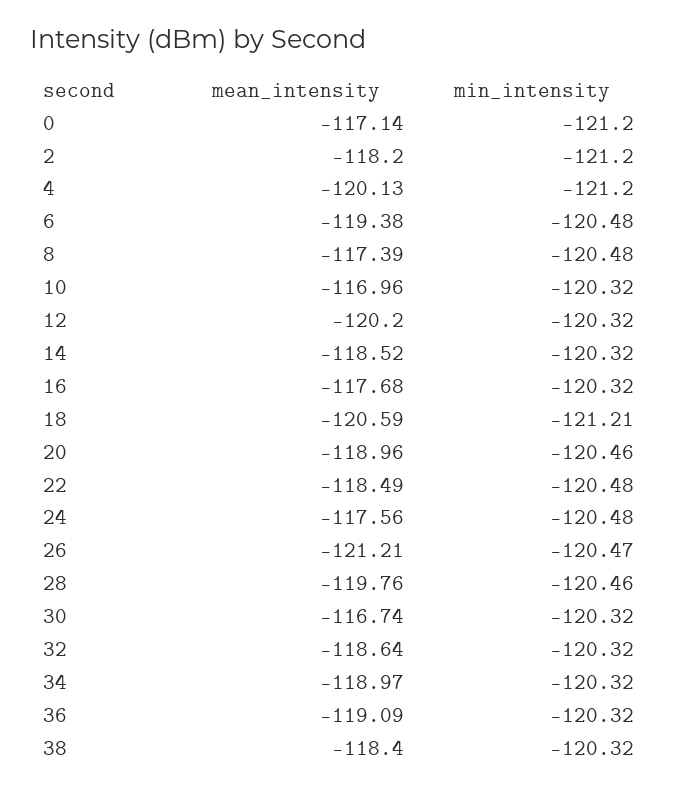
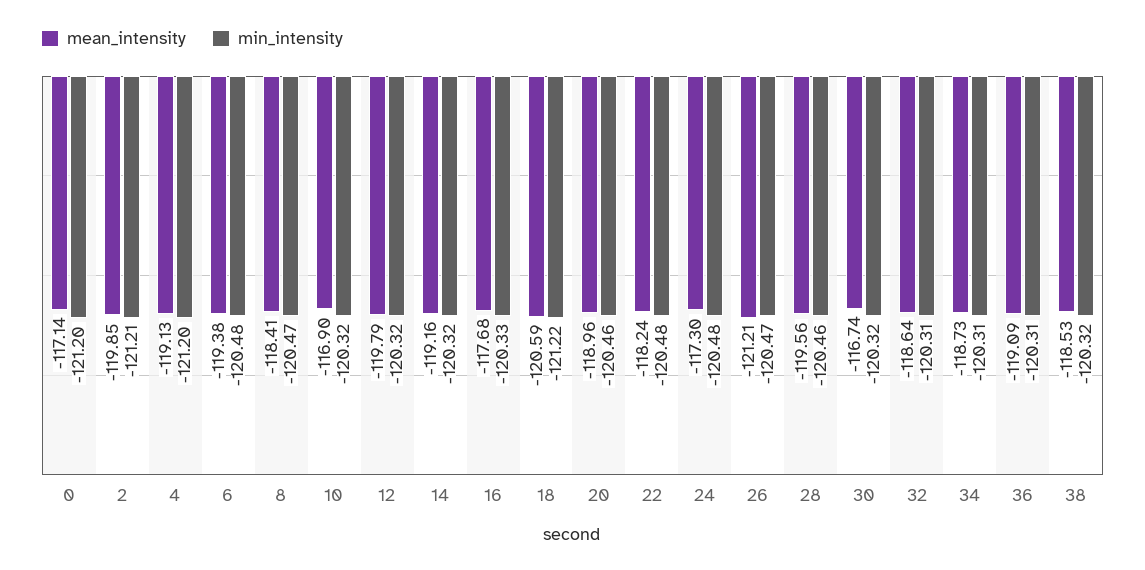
  {
    "mean_intensity": {
      "0": -117.14,
-     "2": -118.2,
+     "2": -119.85,
-     "4": -120.13,
+     "4": -119.13,
      "6": -119.38,
-     "8": -117.39,
+     "8": -118.41,
-     "10": -116.96,
+     "10": -116.9,
-     "12": -120.2,
+     "12": -119.79,
-     "14": -118.52,
+     "14": -119.16,
      "16": -117.68,
      "18": -120.59,
      "20": -118.96,
-     "22": -118.49,
+     "22": -118.24,
-     "24": -117.56,
+     "24": -117.3,
      "26": -121.21,
-     "28": -119.76,
+     "28": -119.56,
      "30": -116.74,
      "32": -118.64,
-     "34": -118.97,
+     "34": -118.73,
      "36": -119.09,
-     "38": -118.4
+     "38": -118.53
    },
    "min_intensity": {
      "0": -121.2,
-     "2": -121.2,
+     "2": -121.21,
      "4": -121.2,
      "6": -120.48,
-     "8": -120.48,
+     "8": -120.47,
      "10": -120.32,
      "12": -120.32,
      "14": -120.32,
-     "16": -120.32,
+     "16": -120.33,
-     "18": -121.21,
+     "18": -121.22,
      "20": -120.46,
      "22": -120.48,
      "24": -120.48,
      "26": -120.47,
      "28": -120.46,
      "30": -120.32,
-     "32": -120.32,
+     "32": -120.31,
-     "34": -120.32,
+     "34": -120.31,
-     "36": -120.32,
+     "36": -120.31,
      "38": -120.32
    }
  }

